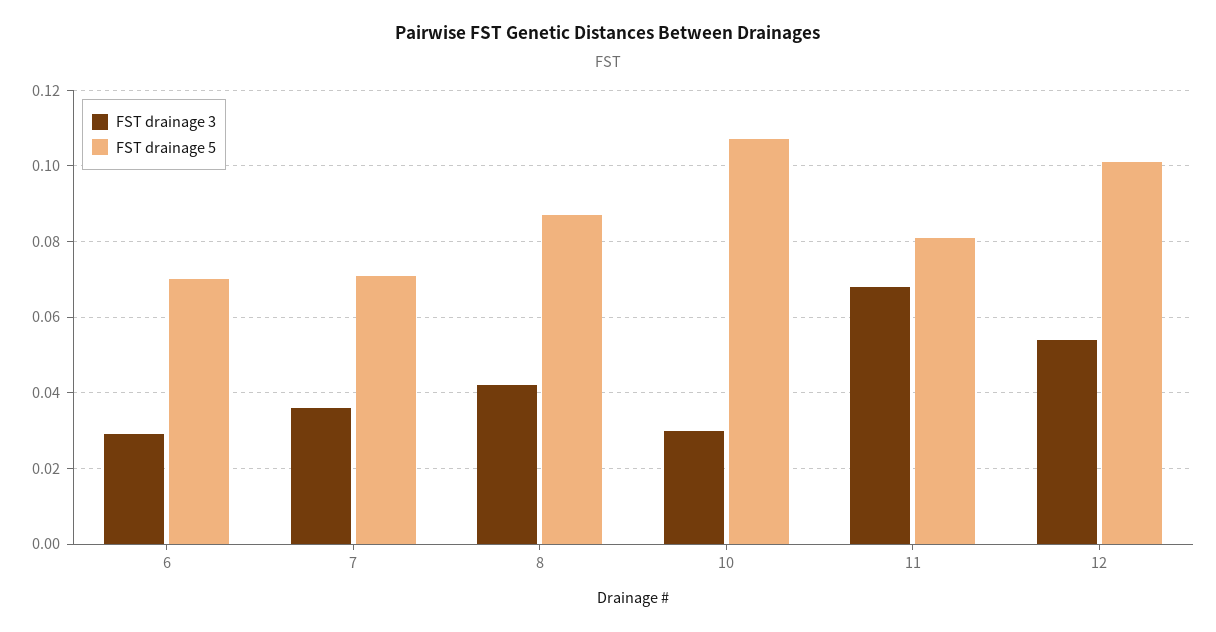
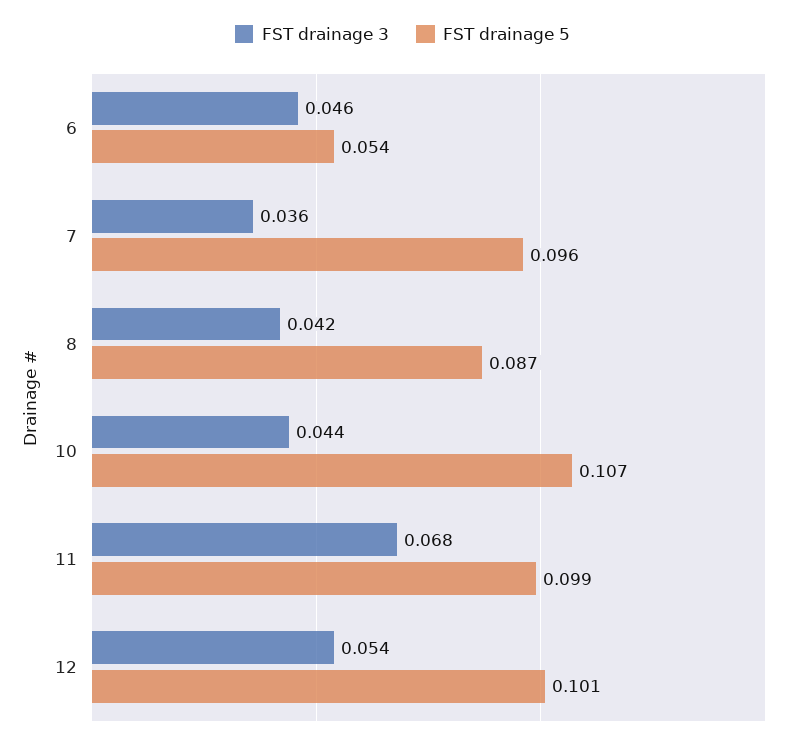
  {
    "FST drainage 3": {
-     "6": 0.03,
+     "6": 0.046,
      "7": 0.036,
      "8": 0.042,
-     "10": 0.03,
+     "10": 0.044,
      "11": 0.068,
      "12": 0.054
    },
    "FST drainage 5": {
-     "6": 0.07,
+     "6": 0.054,
-     "7": 0.07,
+     "7": 0.096,
      "8": 0.087,
      "10": 0.107,
-     "11": 0.08,
+     "11": 0.099,
      "12": 0.101
    }
  }

